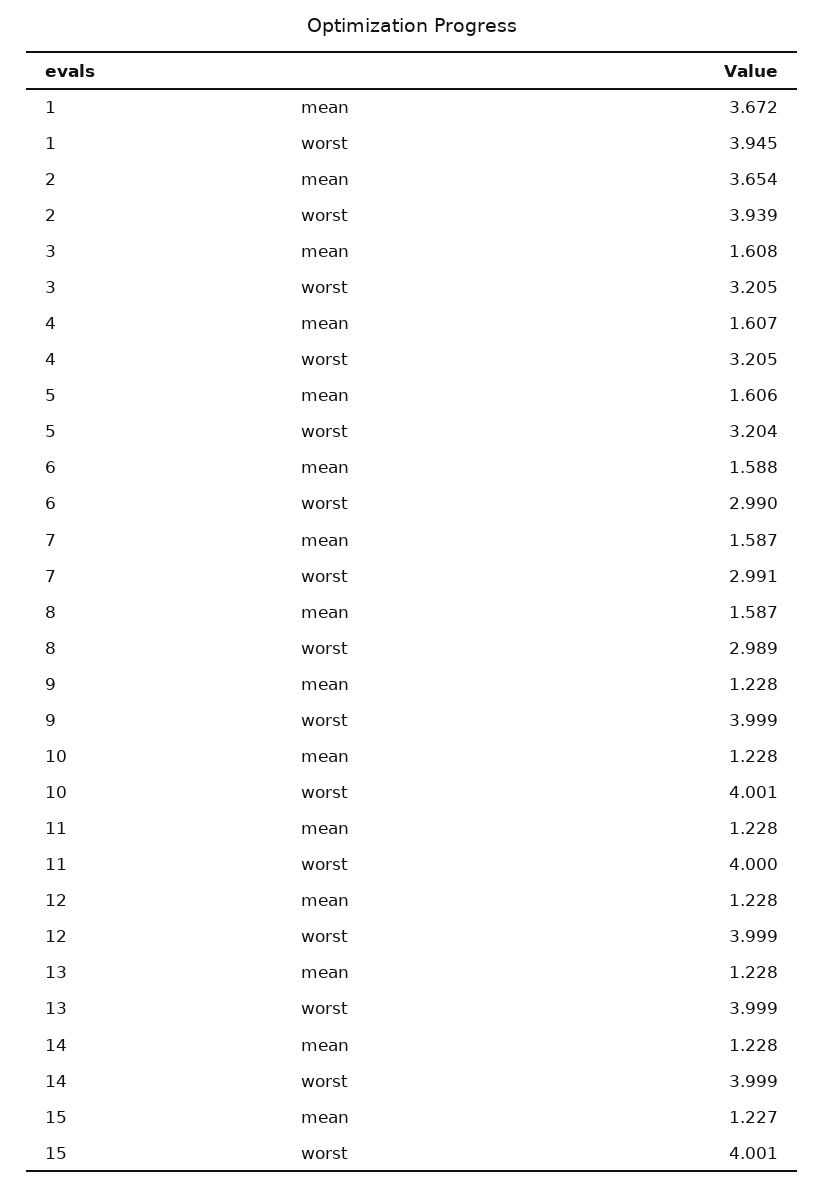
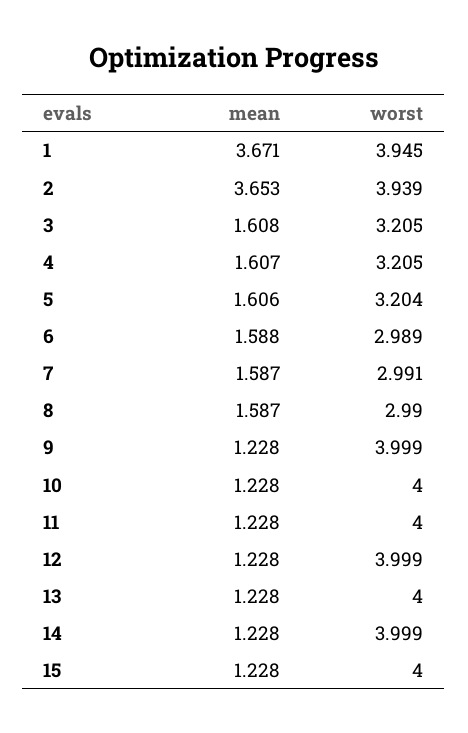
  {
    "1": {
-     "mean": 3.672,
+     "mean": 3.671,
      "worst": 3.945
    },
    "2": {
-     "mean": 3.654,
+     "mean": 3.653,
      "worst": 3.939
    },
    "3": {
      "mean": 1.608,
      "worst": 3.205
    },
    "4": {
      "mean": 1.607,
      "worst": 3.205
    },
    "5": {
      "mean": 1.606,
      "worst": 3.204
    },
    "6": {
      "mean": 1.588,
-     "worst": 2.99
+     "worst": 2.989
    },
    "7": {
      "mean": 1.587,
      "worst": 2.991
    },
    "8": {
      "mean": 1.587,
-     "worst": 2.989
+     "worst": 2.99
    },
    "9": {
      "mean": 1.228,
      "worst": 3.999
    },
    "10": {
      "mean": 1.228,
-     "worst": 4.001
+     "worst": 4
    },
    "11": {
      "mean": 1.228,
      "worst": 4
    },
    "12": {
      "mean": 1.228,
      "worst": 3.999
    },
    "13": {
      "mean": 1.228,
-     "worst": 3.999
+     "worst": 4
    },
    "14": {
      "mean": 1.228,
      "worst": 3.999
    },
    "15": {
-     "mean": 1.227,
+     "mean": 1.228,
-     "worst": 4.001
+     "worst": 4
    }
  }

